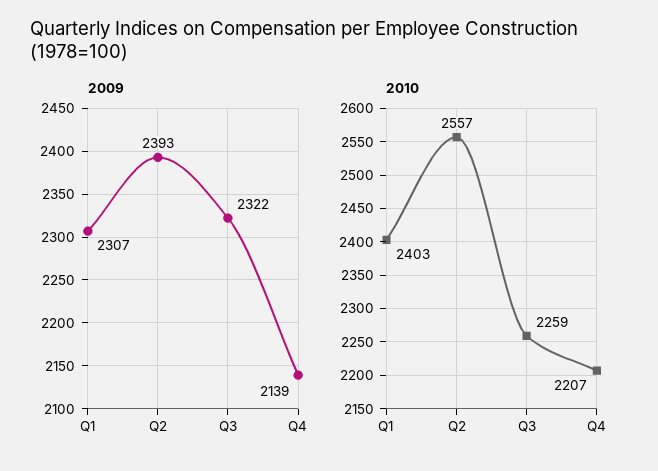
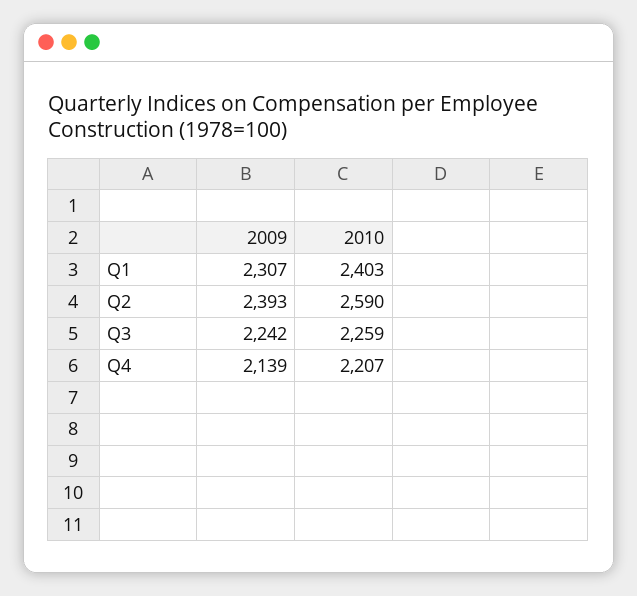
  {
    "2009": {
      "Q1": 2307,
      "Q2": 2393,
-     "Q3": 2322,
+     "Q3": 2242,
      "Q4": 2139
    },
    "2010": {
      "Q1": 2403,
-     "Q2": 2557,
+     "Q2": 2590,
      "Q3": 2259,
      "Q4": 2207
    }
  }

